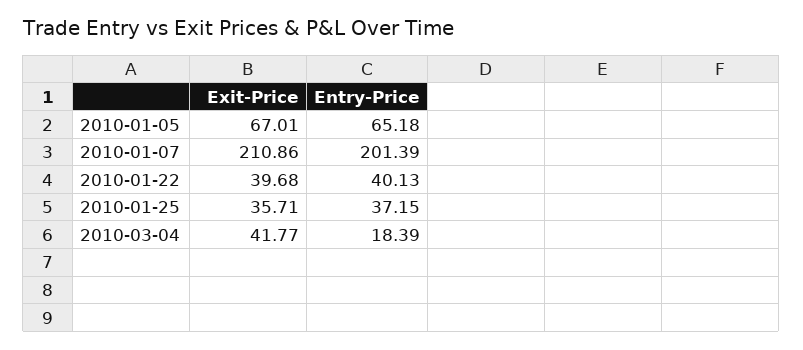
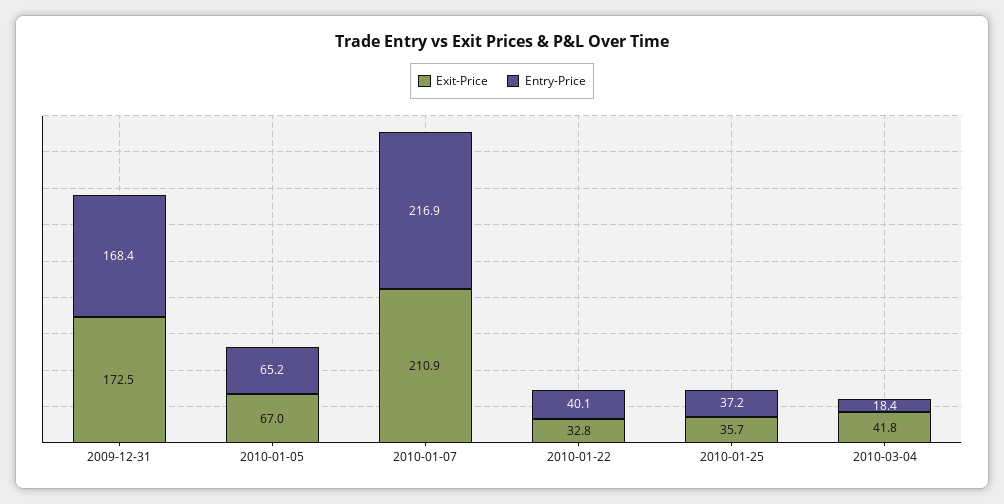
  {
    "Exit-Price": {
      "2010-01-05": 67.01,
      "2010-01-07": 210.86,
-     "2010-01-22": 39.68,
+     "2010-01-22": 32.8,
      "2010-01-25": 35.71,
-     "2010-03-04": 41.77
+     "2010-03-04": 41.77,
+     "2009-12-31": 172.5
    },
    "Entry-Price": {
      "2010-01-05": 65.18,
-     "2010-01-07": 201.39,
+     "2010-01-07": 216.9,
      "2010-01-22": 40.13,
      "2010-01-25": 37.15,
-     "2010-03-04": 18.39
+     "2010-03-04": 18.39,
+     "2009-12-31": 168.4
    }
  }

